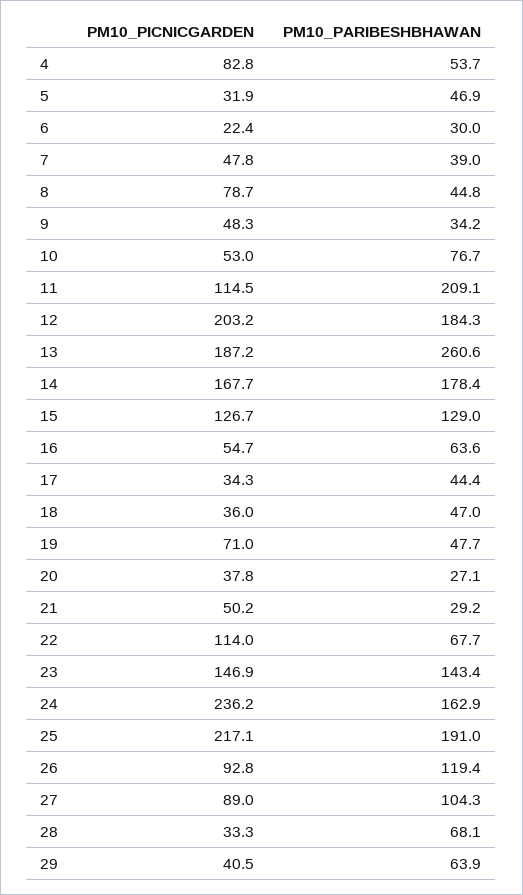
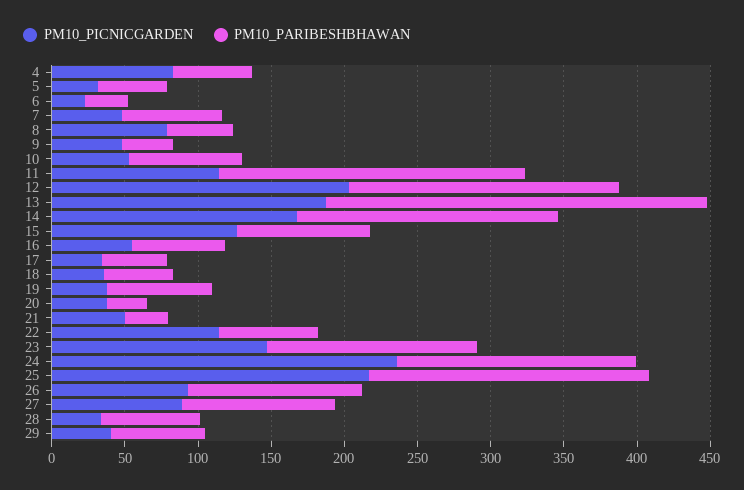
  {
    "PM10_PICNICGARDEN": {
      "4": 82.8,
      "5": 31.9,
      "6": 22.4,
      "7": 47.8,
      "8": 78.7,
      "9": 48.3,
      "10": 53,
      "11": 114.5,
      "12": 203.2,
      "13": 187.2,
      "14": 167.7,
      "15": 126.7,
      "16": 54.7,
      "17": 34.3,
      "18": 36,
-     "19": 71,
+     "19": 40,
      "20": 37.8,
      "21": 50.2,
      "22": 114,
      "23": 146.9,
      "24": 236.2,
      "25": 217.1,
      "26": 92.8,
      "27": 89,
      "28": 33.3,
      "29": 40.5
    },
    "PM10_PARIBESHBHAWAN": {
      "4": 53.7,
      "5": 46.9,
      "6": 30,
-     "7": 39,
+     "7": 70,
      "8": 44.8,
      "9": 34.2,
      "10": 76.7,
      "11": 209.1,
      "12": 184.3,
      "13": 260.6,
      "14": 178.4,
-     "15": 129,
+     "15": 90,
      "16": 63.6,
      "17": 44.4,
      "18": 47,
-     "19": 47.7,
+     "19": 70,
      "20": 27.1,
      "21": 29.2,
      "22": 67.7,
      "23": 143.4,
      "24": 162.9,
      "25": 191,
      "26": 119.4,
      "27": 104.3,
      "28": 68.1,
      "29": 63.9
    }
  }

